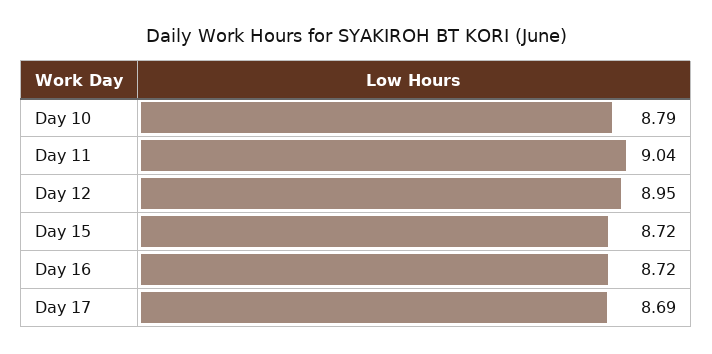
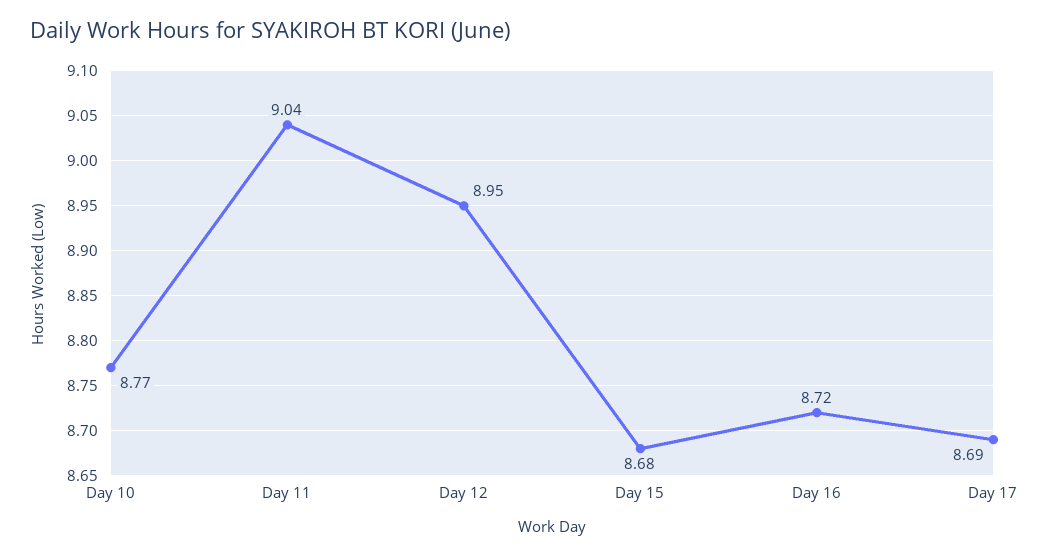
  {
-   "Day 10": 8.79,
+   "Day 10": 8.77,
    "Day 11": 9.04,
    "Day 12": 8.95,
-   "Day 15": 8.72,
+   "Day 15": 8.68,
    "Day 16": 8.72,
    "Day 17": 8.69
  }

